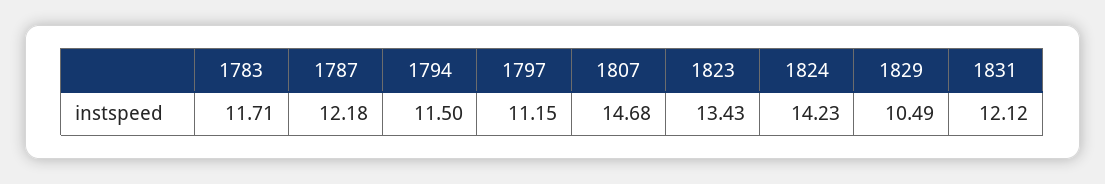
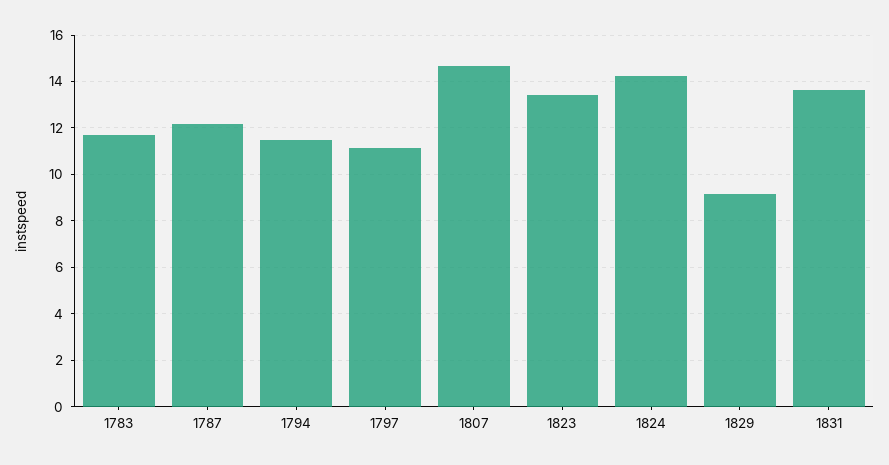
  {
    "1783": 11.71,
    "1787": 12.18,
    "1794": 11.5,
    "1797": 11.15,
    "1807": 14.68,
    "1823": 13.43,
    "1824": 14.23,
-   "1829": 10.49,
+   "1829": 9,
-   "1831": 12.12
+   "1831": 13.5
  }

